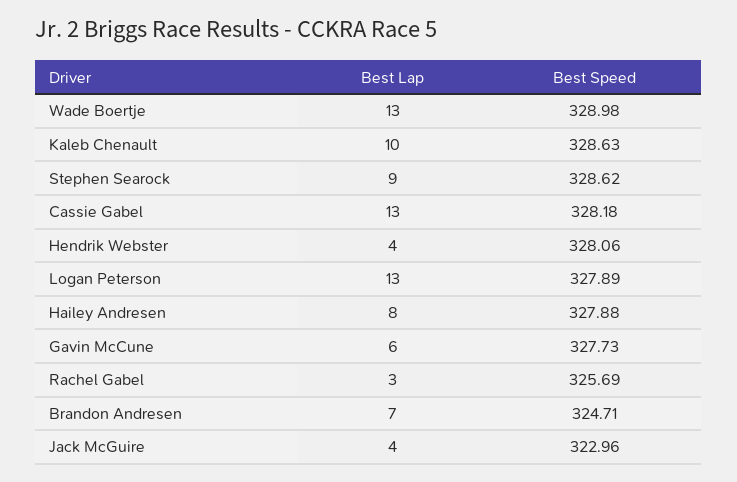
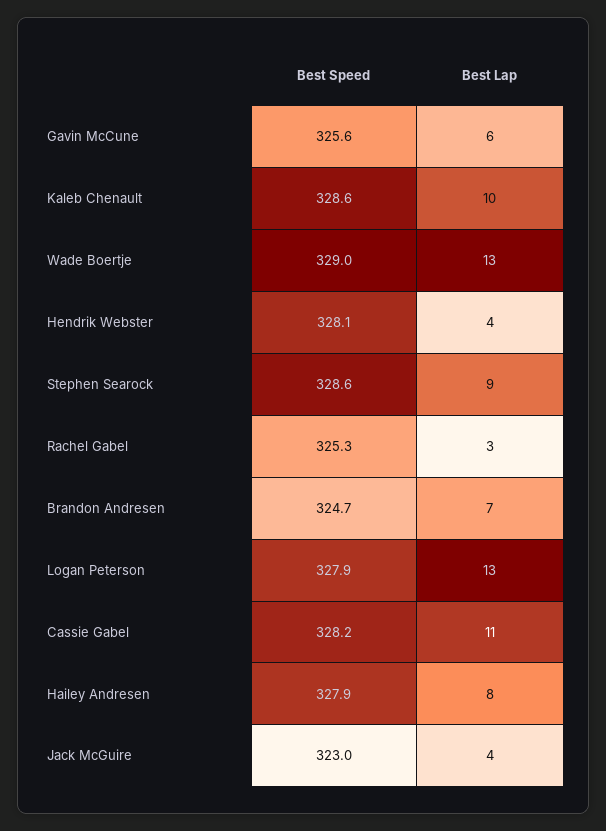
  {
    "Best Lap": {
      "Wade Boertje": 13,
      "Kaleb Chenault": 10,
      "Stephen Searock": 9,
-     "Cassie Gabel": 13,
+     "Cassie Gabel": 11,
      "Hendrik Webster": 4,
      "Logan Peterson": 13,
      "Hailey Andresen": 8,
      "Gavin McCune": 6,
      "Rachel Gabel": 3,
      "Brandon Andresen": 7,
      "Jack McGuire": 4
    },
    "Best Speed": {
      "Wade Boertje": 328.98,
      "Kaleb Chenault": 328.63,
      "Stephen Searock": 328.62,
      "Cassie Gabel": 328.18,
      "Hendrik Webster": 328.06,
      "Logan Peterson": 327.89,
      "Hailey Andresen": 327.88,
-     "Gavin McCune": 327.73,
+     "Gavin McCune": 325.6,
-     "Rachel Gabel": 325.69,
+     "Rachel Gabel": 325.3,
      "Brandon Andresen": 324.71,
      "Jack McGuire": 322.96
    }
  }

